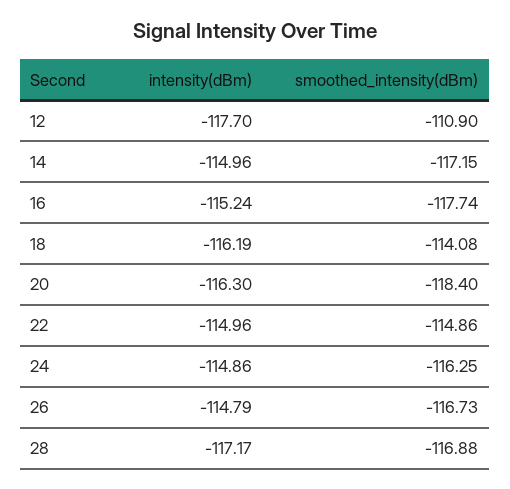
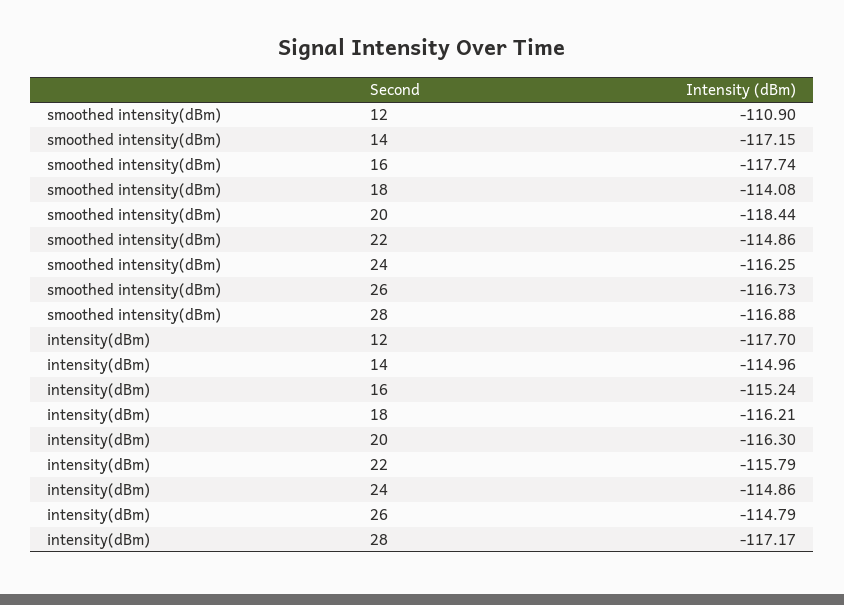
  {
    "intensity(dBm)": {
      "12": -117.7,
      "14": -114.96,
      "16": -115.24,
-     "18": -116.19,
+     "18": -116.21,
      "20": -116.3,
-     "22": -114.96,
+     "22": -115.79,
      "24": -114.86,
      "26": -114.79,
      "28": -117.17
    },
    "smoothed_intensity(dBm)": {
      "12": -110.9,
      "14": -117.15,
      "16": -117.74,
      "18": -114.08,
-     "20": -118.4,
+     "20": -118.44,
      "22": -114.86,
      "24": -116.25,
      "26": -116.73,
      "28": -116.88
    }
  }

